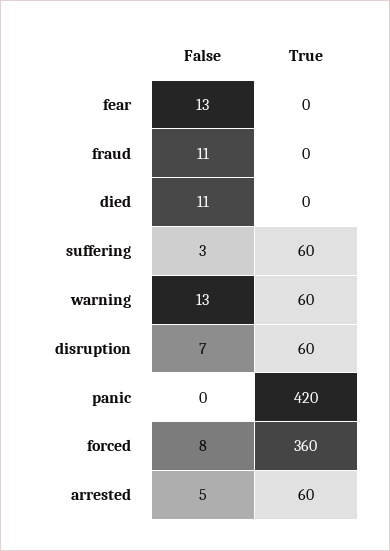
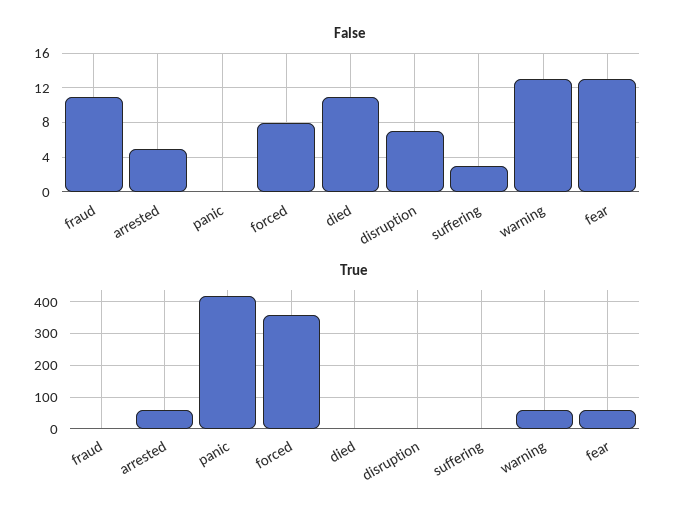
  {
    "False": {
      "fear": 13,
      "fraud": 11,
      "died": 11,
      "suffering": 3,
      "warning": 13,
      "disruption": 7,
      "panic": 0,
      "forced": 8,
      "arrested": 5
    },
    "True": {
-     "fear": 0,
+     "fear": 60,
      "fraud": 0,
      "died": 0,
-     "suffering": 60,
+     "suffering": 0,
      "warning": 60,
-     "disruption": 60,
+     "disruption": 0,
      "panic": 420,
      "forced": 360,
      "arrested": 60
    }
  }

